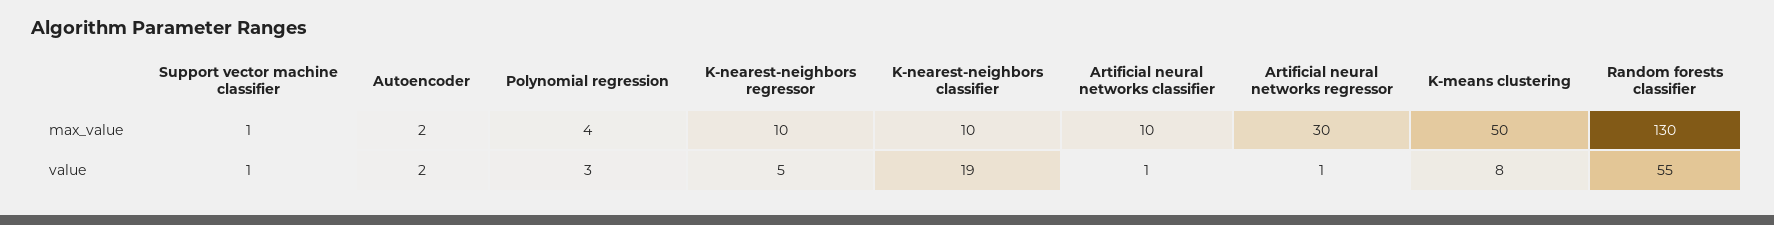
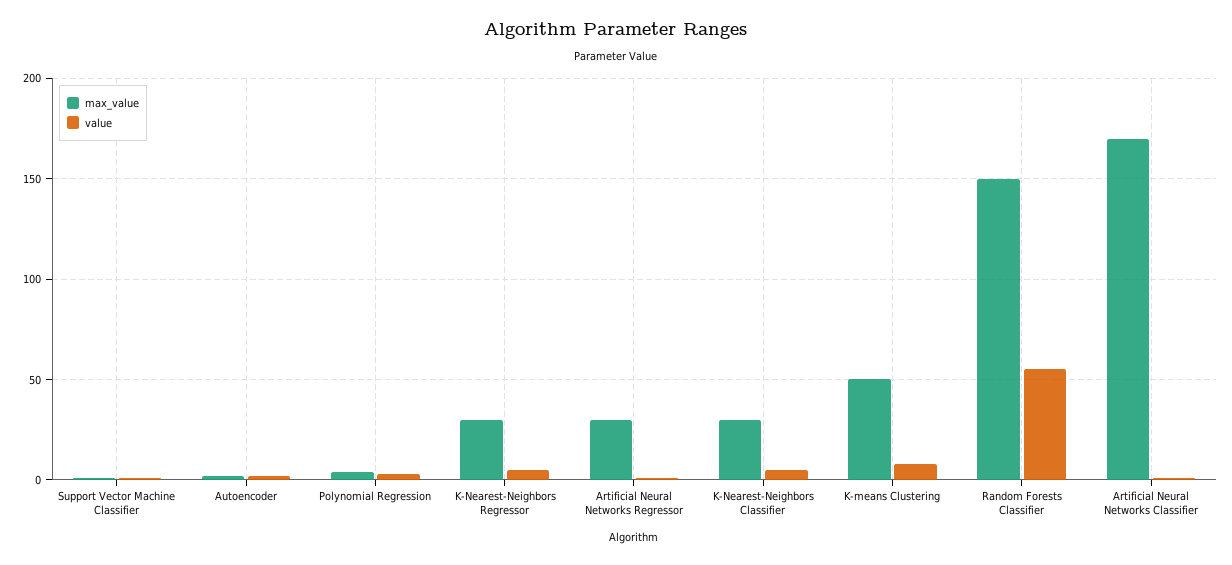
  {
    "max_value": {
      "Support vector machine classifier": 1,
      "Autoencoder": 2,
      "Polynomial regression": 4,
-     "K-nearest-neighbors regressor": 10,
+     "K-nearest-neighbors regressor": 30,
-     "K-nearest-neighbors classifier": 10,
+     "K-nearest-neighbors classifier": 30,
-     "Artificial neural networks classifier": 10,
+     "Artificial neural networks classifier": 170,
      "Artificial neural networks regressor": 30,
      "K-means clustering": 50,
-     "Random forests classifier": 130
+     "Random forests classifier": 150
    },
    "value": {
      "Support vector machine classifier": 1,
      "Autoencoder": 2,
      "Polynomial regression": 3,
      "K-nearest-neighbors regressor": 5,
-     "K-nearest-neighbors classifier": 19,
+     "K-nearest-neighbors classifier": 5,
      "Artificial neural networks classifier": 1,
      "Artificial neural networks regressor": 1,
      "K-means clustering": 8,
      "Random forests classifier": 55
    }
  }

